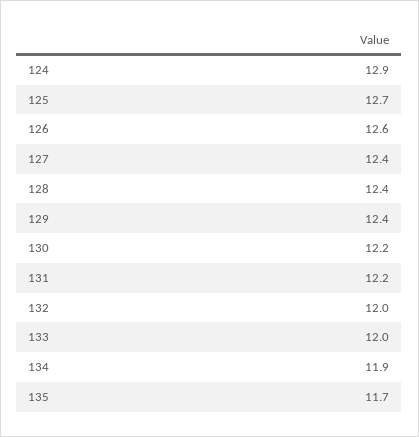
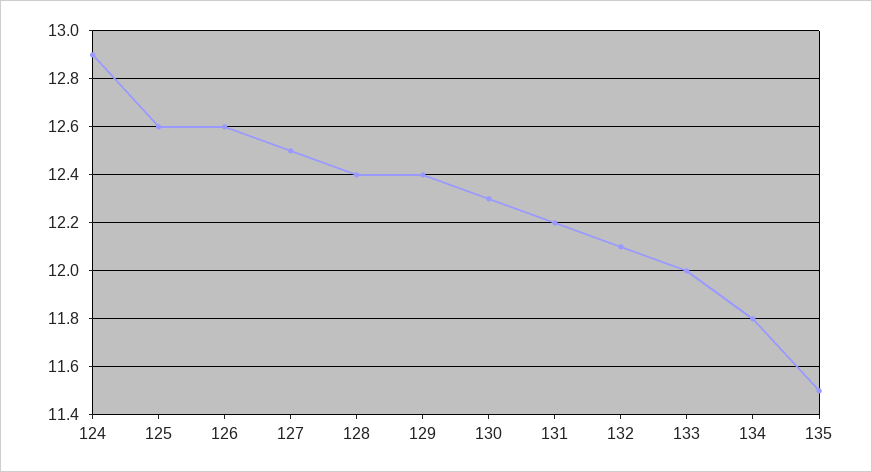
  {
    "124": 12.9,
-   "125": 12.7,
+   "125": 12.6,
    "126": 12.6,
-   "127": 12.4,
+   "127": 12.5,
    "128": 12.4,
    "129": 12.4,
-   "130": 12.2,
+   "130": 12.3,
    "131": 12.2,
-   "132": 12,
+   "132": 12.1,
    "133": 12,
-   "134": 11.9,
+   "134": 11.8,
-   "135": 11.7
+   "135": 11.5
  }

